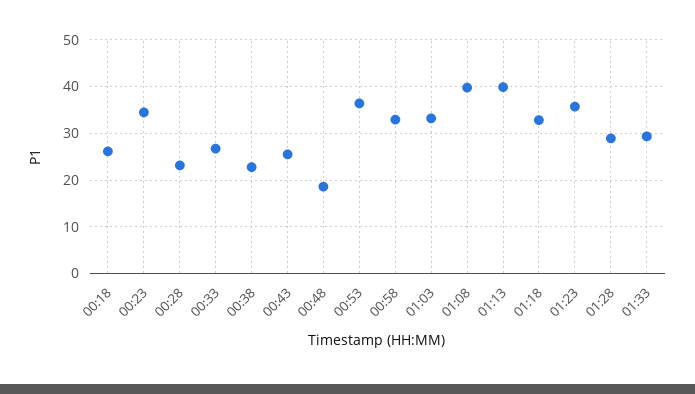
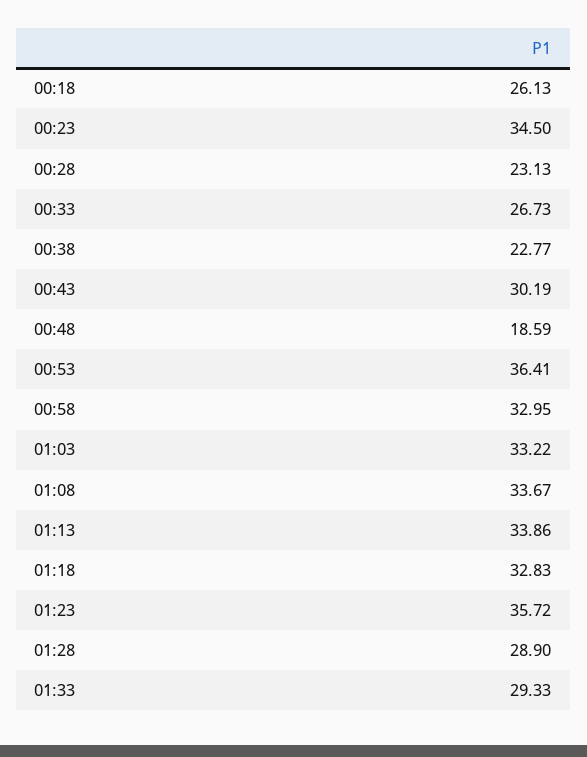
  {
    "00:18": 26.13,
    "00:23": 34.5,
    "00:28": 23.13,
    "00:33": 26.73,
    "00:38": 22.77,
-   "00:43": 26,
+   "00:43": 30.19,
    "00:48": 18.59,
    "00:53": 36.41,
    "00:58": 32.95,
    "01:03": 33.22,
-   "01:08": 40,
+   "01:08": 33.67,
-   "01:13": 40,
+   "01:13": 33.86,
    "01:18": 32.83,
    "01:23": 35.72,
    "01:28": 28.9,
    "01:33": 29.33
  }

